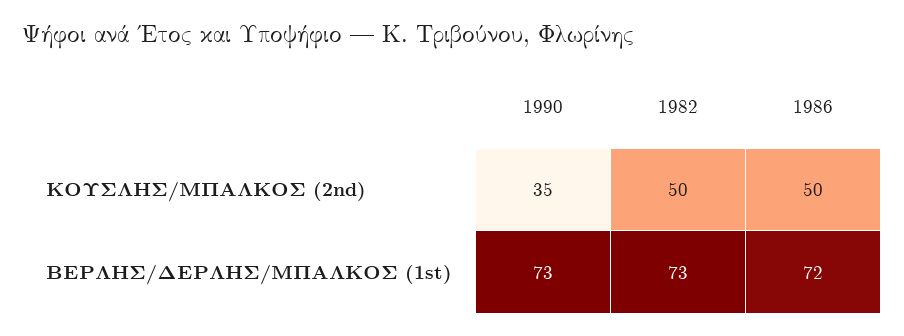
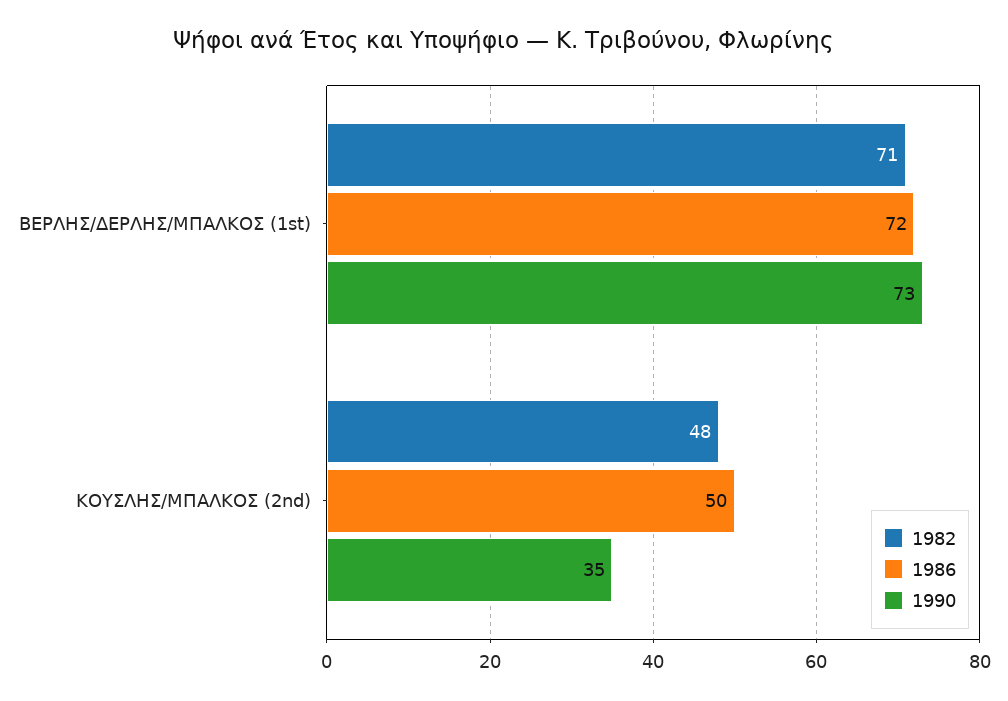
  {
    "1990": {
      "ΚΟΥΣΛΗΣ/ΜΠΑΛΚΟΣ (2nd)": 35,
      "ΒΕΡΛΗΣ/ΔΕΡΛΗΣ/ΜΠΑΛΚΟΣ (1st)": 73
    },
    "1982": {
-     "ΚΟΥΣΛΗΣ/ΜΠΑΛΚΟΣ (2nd)": 50,
+     "ΚΟΥΣΛΗΣ/ΜΠΑΛΚΟΣ (2nd)": 48,
-     "ΒΕΡΛΗΣ/ΔΕΡΛΗΣ/ΜΠΑΛΚΟΣ (1st)": 73
+     "ΒΕΡΛΗΣ/ΔΕΡΛΗΣ/ΜΠΑΛΚΟΣ (1st)": 71
    },
    "1986": {
      "ΚΟΥΣΛΗΣ/ΜΠΑΛΚΟΣ (2nd)": 50,
      "ΒΕΡΛΗΣ/ΔΕΡΛΗΣ/ΜΠΑΛΚΟΣ (1st)": 72
    }
  }

